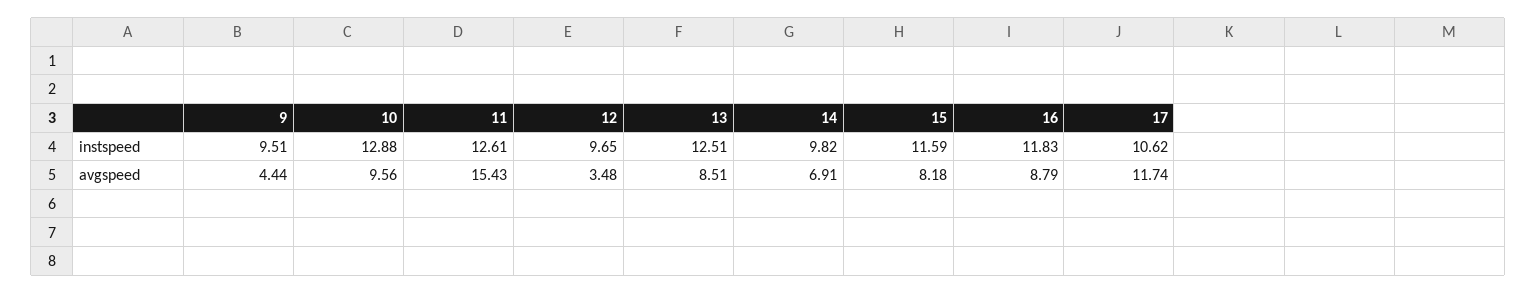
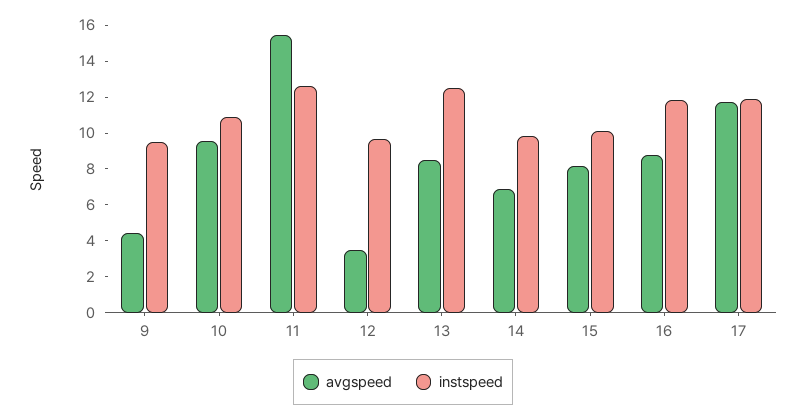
  {
    "instspeed": {
      "9": 9.51,
-     "10": 12.88,
+     "10": 11,
      "11": 12.61,
      "12": 9.65,
      "13": 12.51,
      "14": 9.82,
-     "15": 11.59,
+     "15": 10,
      "16": 11.83,
-     "17": 10.62
+     "17": 12
    },
    "avgspeed": {
      "9": 4.44,
      "10": 9.56,
      "11": 15.43,
      "12": 3.48,
      "13": 8.51,
      "14": 6.91,
      "15": 8.18,
      "16": 8.79,
      "17": 11.74
    }
  }

